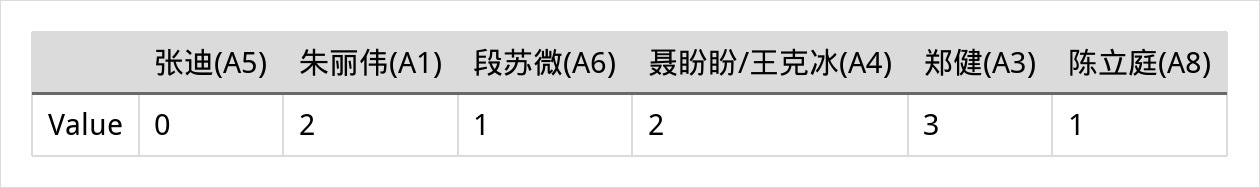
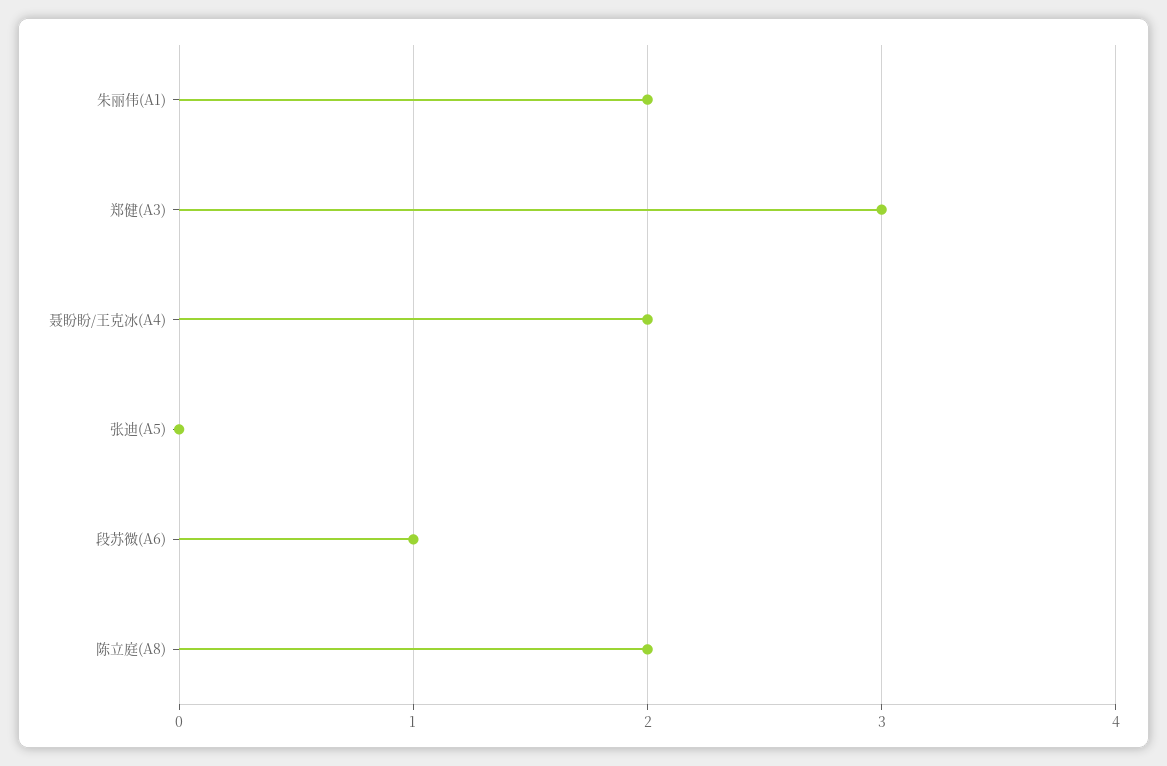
  {
    "张迪(A5)": 0,
    "朱丽伟(A1)": 2,
    "段苏微(A6)": 1,
    "聂盼盼/王克冰(A4)": 2,
    "郑健(A3)": 3,
-   "陈立庭(A8)": 1
+   "陈立庭(A8)": 2
  }

